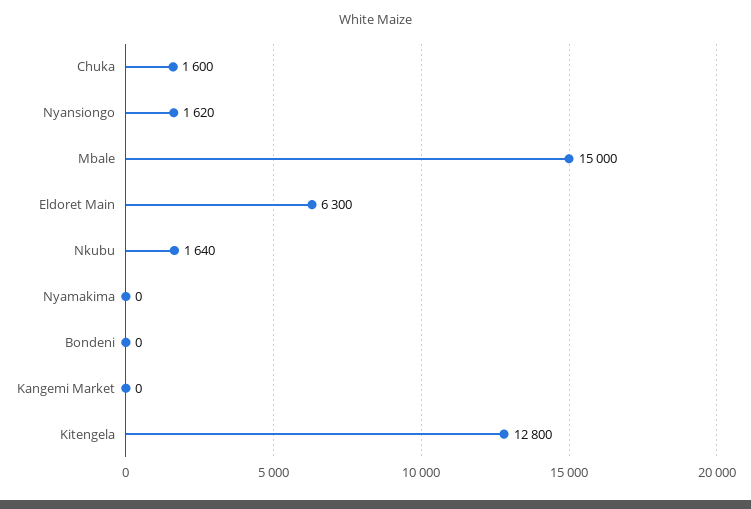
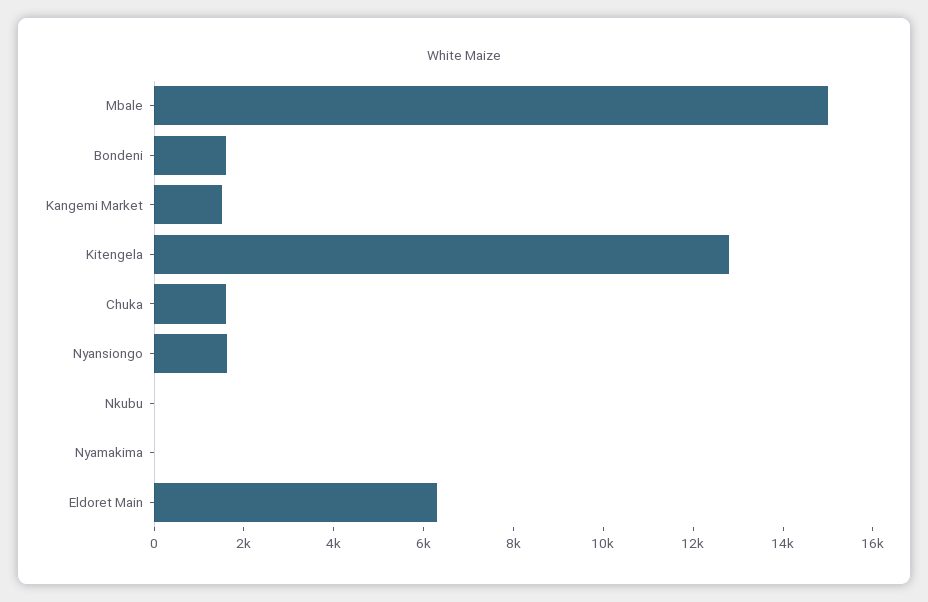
  {
    "Chuka": 1600,
    "Nyansiongo": 1620,
    "Mbale": 15000,
    "Eldoret Main": 6300,
-   "Nkubu": 1640,
+   "Nkubu": 0,
    "Nyamakima": 0,
-   "Bondeni": 0,
+   "Bondeni": 1500,
-   "Kangemi Market": 0,
+   "Kangemi Market": 1500,
    "Kitengela": 12800
  }

